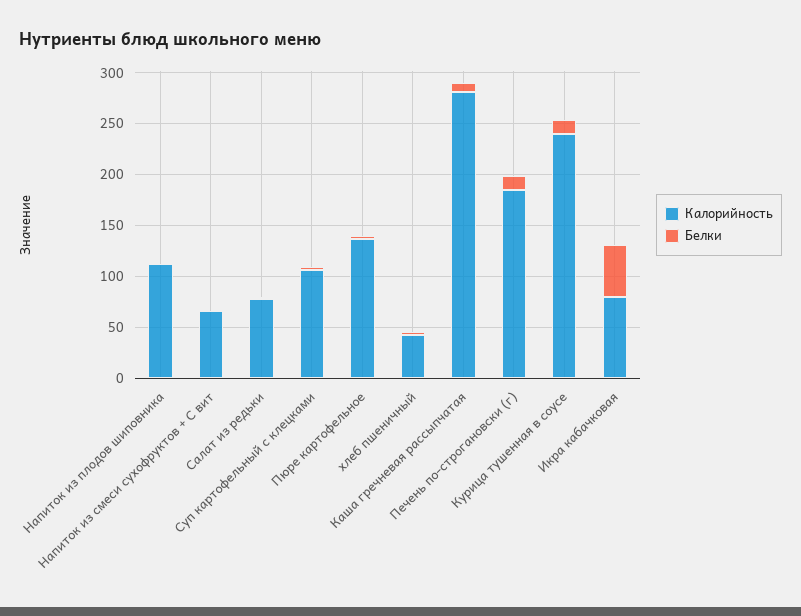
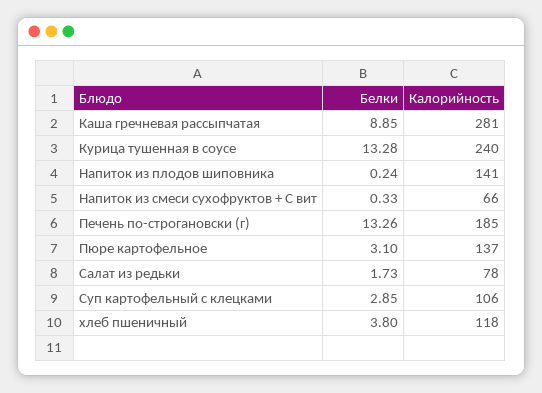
  {
    "Калорийность": {
-     "Напиток из плодов шиповника": 110,
+     "Напиток из плодов шиповника": 141,
      "Напиток из смеси сухофруктов + С вит": 66,
      "Салат из редьки": 78,
      "Суп картофельный с клецками": 106,
      "Пюре картофельное": 137,
-     "хлеб пшеничный": 40,
+     "хлеб пшеничный": 118,
      "Каша гречневая рассыпчатая": 281,
      "Печень по-строгановски (г)": 185,
-     "Курица тушенная в соусе": 240,
+     "Курица тушенная в соусе": 240
-     "Икра кабачковая": 80
    },
    "Белки": {
      "Напиток из плодов шиповника": 0.24,
      "Напиток из смеси сухофруктов + С вит": 0.33,
      "Салат из редьки": 1.73,
      "Суп картофельный с клецками": 2.85,
      "Пюре картофельное": 3.1,
      "хлеб пшеничный": 3.8,
      "Каша гречневая рассыпчатая": 8.85,
      "Печень по-строгановски (г)": 13.26,
-     "Курица тушенная в соусе": 13.28,
+     "Курица тушенная в соусе": 13.28
-     "Икра кабачковая": 50
    }
  }

